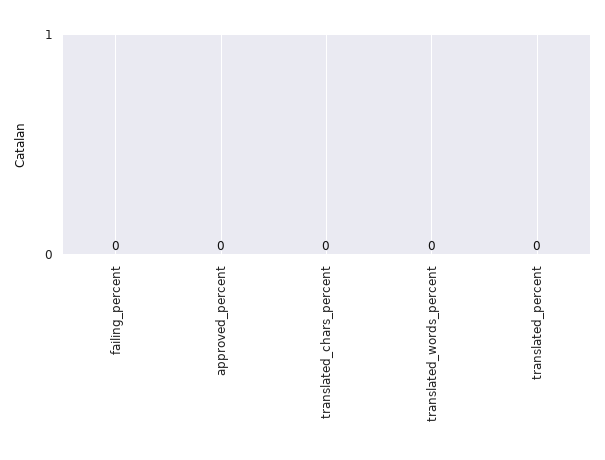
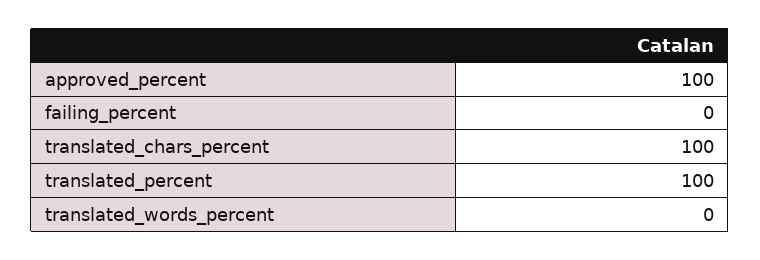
  {
    "failing_percent": 0,
-   "approved_percent": 0,
+   "approved_percent": 100,
-   "translated_chars_percent": 0,
+   "translated_chars_percent": 100,
    "translated_words_percent": 0,
-   "translated_percent": 0
+   "translated_percent": 100
  }

